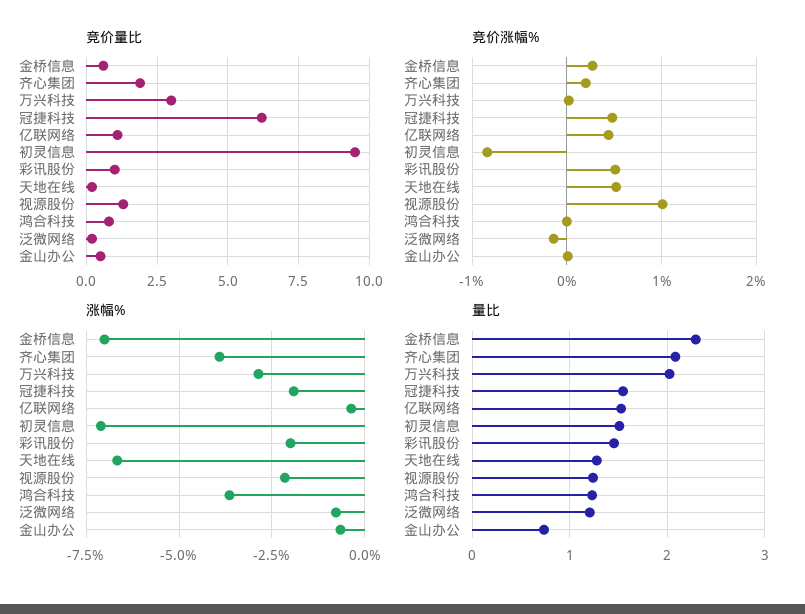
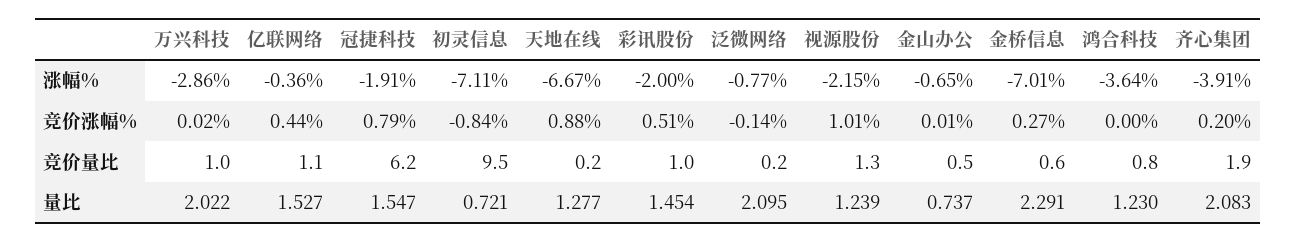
  {
    "竞价量比": {
      "金桥信息": 0.6,
      "齐心集团": 1.9,
-     "万兴科技": 3,
+     "万兴科技": 1,
      "冠捷科技": 6.2,
      "亿联网络": 1.1,
      "初灵信息": 9.5,
      "彩讯股份": 1,
      "天地在线": 0.2,
      "视源股份": 1.3,
      "鸿合科技": 0.8,
      "泛微网络": 0.2,
      "金山办公": 0.5
    },
    "竞价涨幅%": {
      "金桥信息": 0.27,
      "齐心集团": 0.2,
      "万兴科技": 0.02,
-     "冠捷科技": 0.5,
+     "冠捷科技": 0.79,
      "亿联网络": 0.44,
      "初灵信息": -0.84,
      "彩讯股份": 0.51,
-     "天地在线": 0.5,
+     "天地在线": 0.88,
      "视源股份": 1.01,
      "鸿合科技": 0,
      "泛微网络": -0.14,
      "金山办公": 0.01
    },
    "涨幅%": {
      "金桥信息": -7.01,
      "齐心集团": -3.91,
      "万兴科技": -2.86,
      "冠捷科技": -1.91,
      "亿联网络": -0.36,
      "初灵信息": -7.11,
      "彩讯股份": -2,
      "天地在线": -6.67,
      "视源股份": -2.15,
      "鸿合科技": -3.64,
      "泛微网络": -0.77,
      "金山办公": -0.65
    },
    "量比": {
      "金桥信息": 2.291,
      "齐心集团": 2.083,
      "万兴科技": 2.022,
      "冠捷科技": 1.547,
      "亿联网络": 1.527,
-     "初灵信息": 1.5,
+     "初灵信息": 0.721,
      "彩讯股份": 1.454,
      "天地在线": 1.277,
      "视源股份": 1.239,
      "鸿合科技": 1.23,
-     "泛微网络": 1.2,
+     "泛微网络": 2.095,
      "金山办公": 0.737
    }
  }

